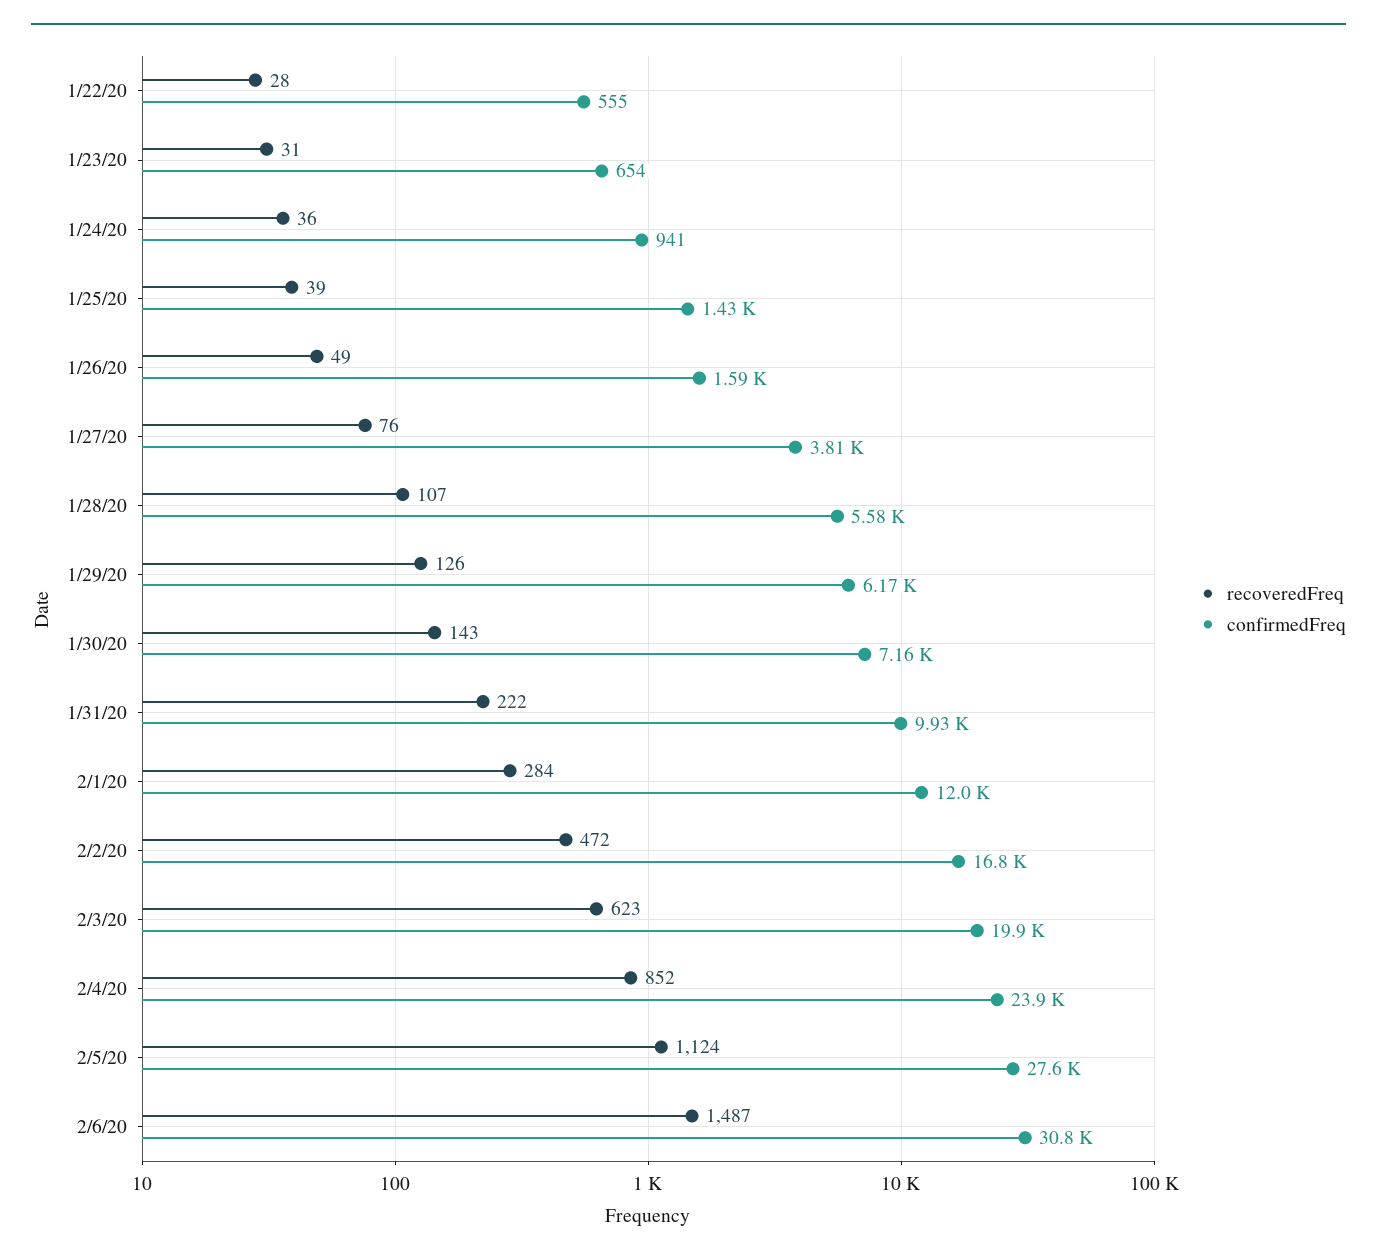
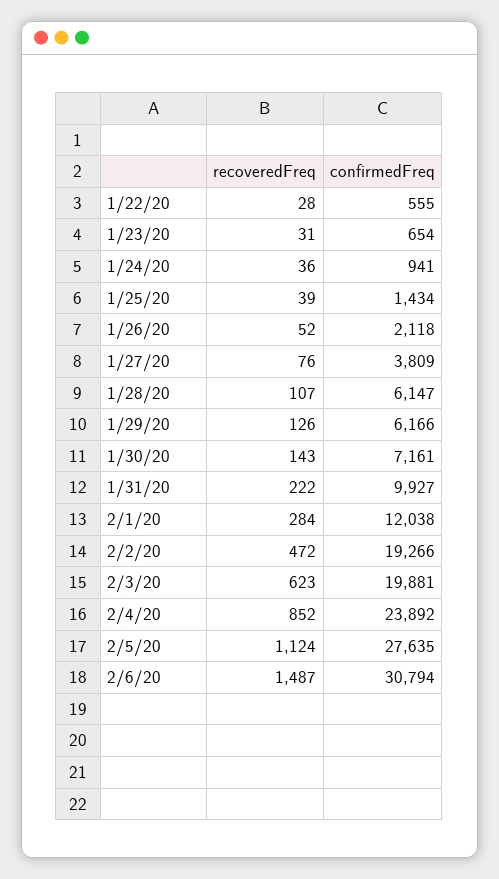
  {
    "recoveredFreq": {
      "1/22/20": 28,
      "1/23/20": 31,
      "1/24/20": 36,
      "1/25/20": 39,
-     "1/26/20": 49,
+     "1/26/20": 52,
      "1/27/20": 76,
      "1/28/20": 107,
      "1/29/20": 126,
      "1/30/20": 143,
      "1/31/20": 222,
      "2/1/20": 284,
      "2/2/20": 472,
      "2/3/20": 623,
      "2/4/20": 852,
      "2/5/20": 1124,
      "2/6/20": 1487
    },
    "confirmedFreq": {
      "1/22/20": 555,
      "1/23/20": 654,
      "1/24/20": 941,
      "1/25/20": 1434,
-     "1/26/20": 1590,
+     "1/26/20": 2118,
      "1/27/20": 3809,
-     "1/28/20": 5580,
+     "1/28/20": 6147,
      "1/29/20": 6166,
      "1/30/20": 7161,
      "1/31/20": 9927,
      "2/1/20": 12038,
-     "2/2/20": 16800,
+     "2/2/20": 19266,
      "2/3/20": 19881,
      "2/4/20": 23892,
      "2/5/20": 27635,
      "2/6/20": 30794
    }
  }

